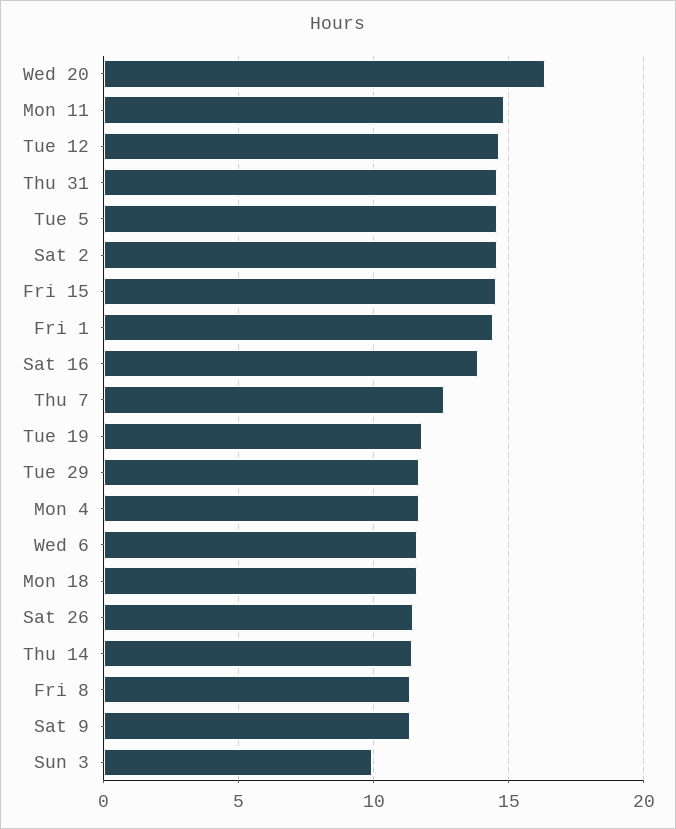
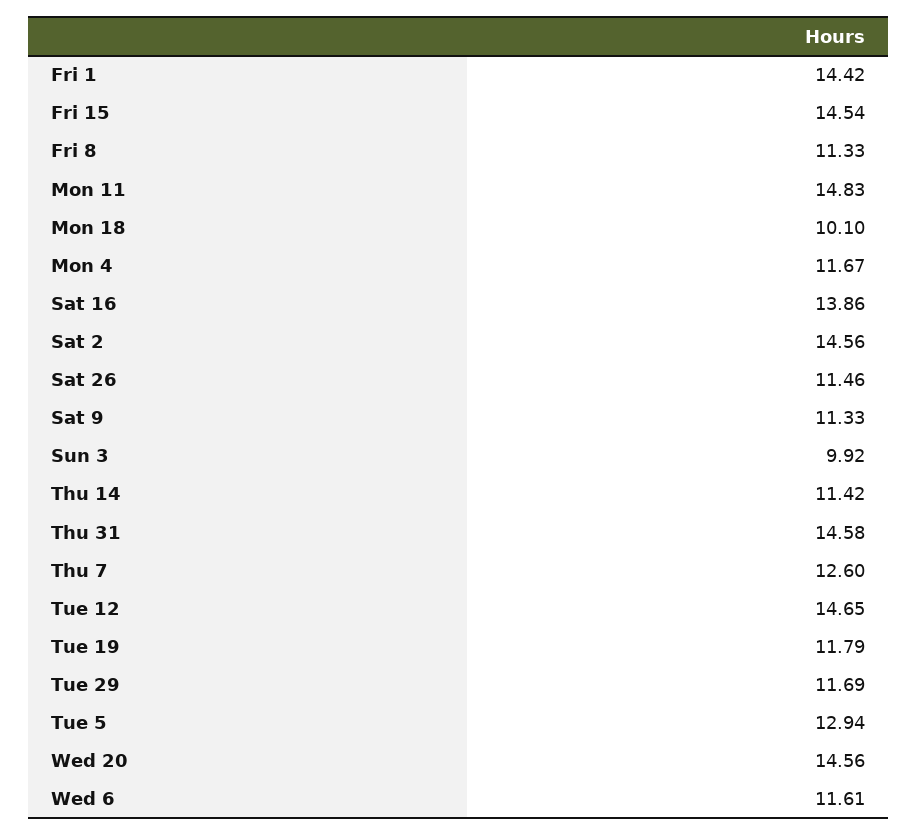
  {
-   "Wed 20": 16.5,
+   "Wed 20": 14.56,
    "Mon 11": 14.83,
    "Tue 12": 14.65,
    "Thu 31": 14.58,
-   "Tue 5": 14.5,
+   "Tue 5": 12.94,
    "Sat 2": 14.56,
    "Fri 15": 14.54,
    "Fri 1": 14.42,
    "Sat 16": 13.86,
    "Thu 7": 12.6,
    "Tue 19": 11.79,
    "Tue 29": 11.69,
    "Mon 4": 11.67,
    "Wed 6": 11.61,
-   "Mon 18": 11.5,
+   "Mon 18": 10.1,
    "Sat 26": 11.46,
    "Thu 14": 11.42,
    "Fri 8": 11.33,
    "Sat 9": 11.33,
    "Sun 3": 9.92
  }

